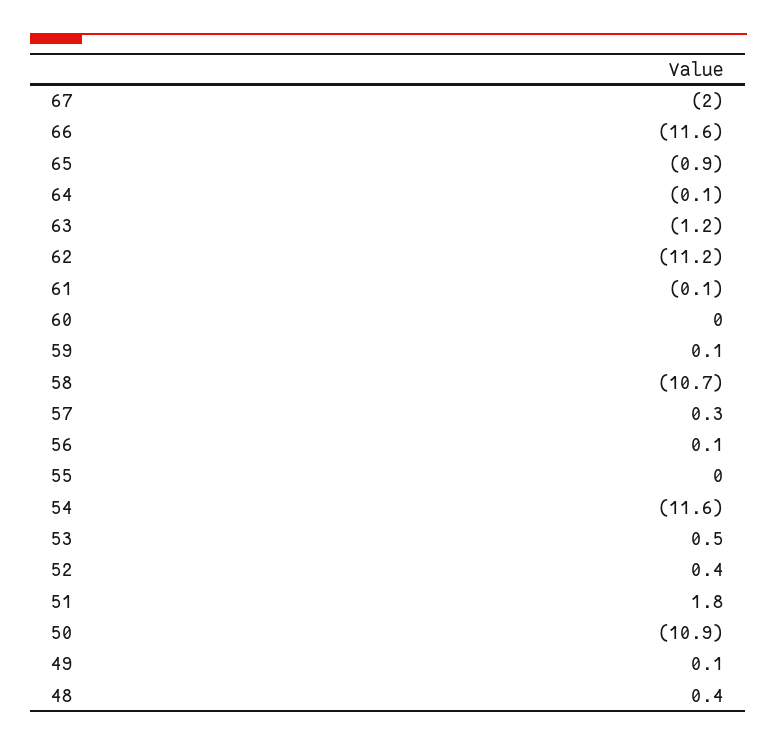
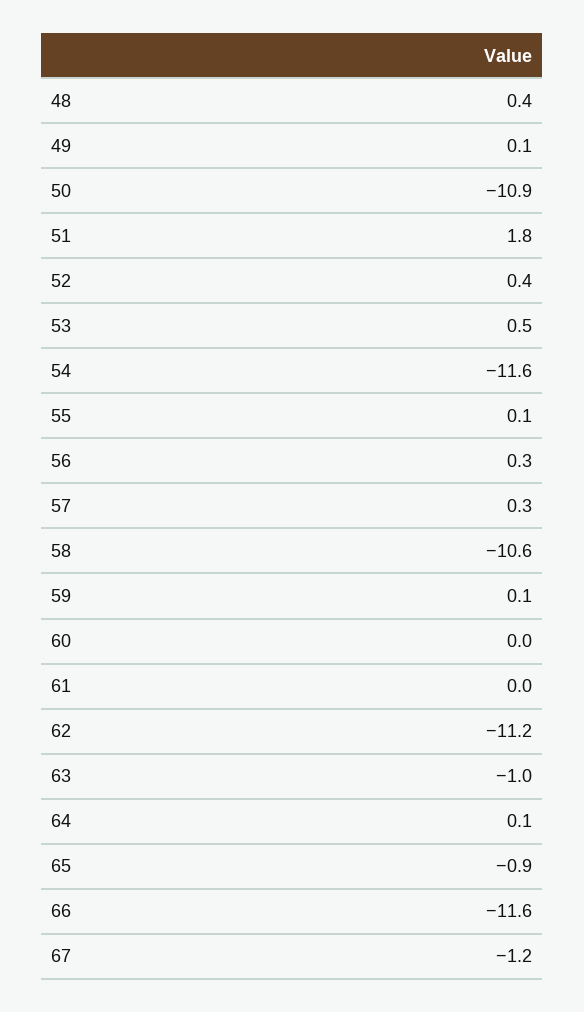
  {
-   "67": -2,
+   "67": -1.2,
    "66": -11.6,
    "65": -0.9,
-   "64": -0.1,
+   "64": 0.1,
-   "63": -1.2,
+   "63": -1,
    "62": -11.2,
-   "61": -0.1,
+   "61": 0,
    "60": 0,
    "59": 0.1,
-   "58": -10.7,
+   "58": -10.6,
    "57": 0.3,
-   "56": 0.1,
+   "56": 0.3,
-   "55": 0,
+   "55": 0.1,
    "54": -11.6,
    "53": 0.5,
    "52": 0.4,
    "51": 1.8,
    "50": -10.9,
    "49": 0.1,
    "48": 0.4
  }

